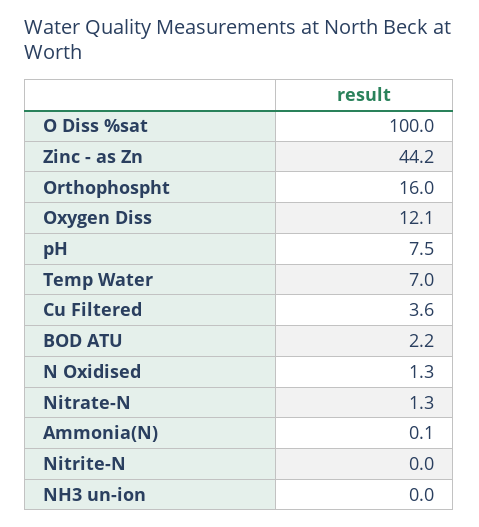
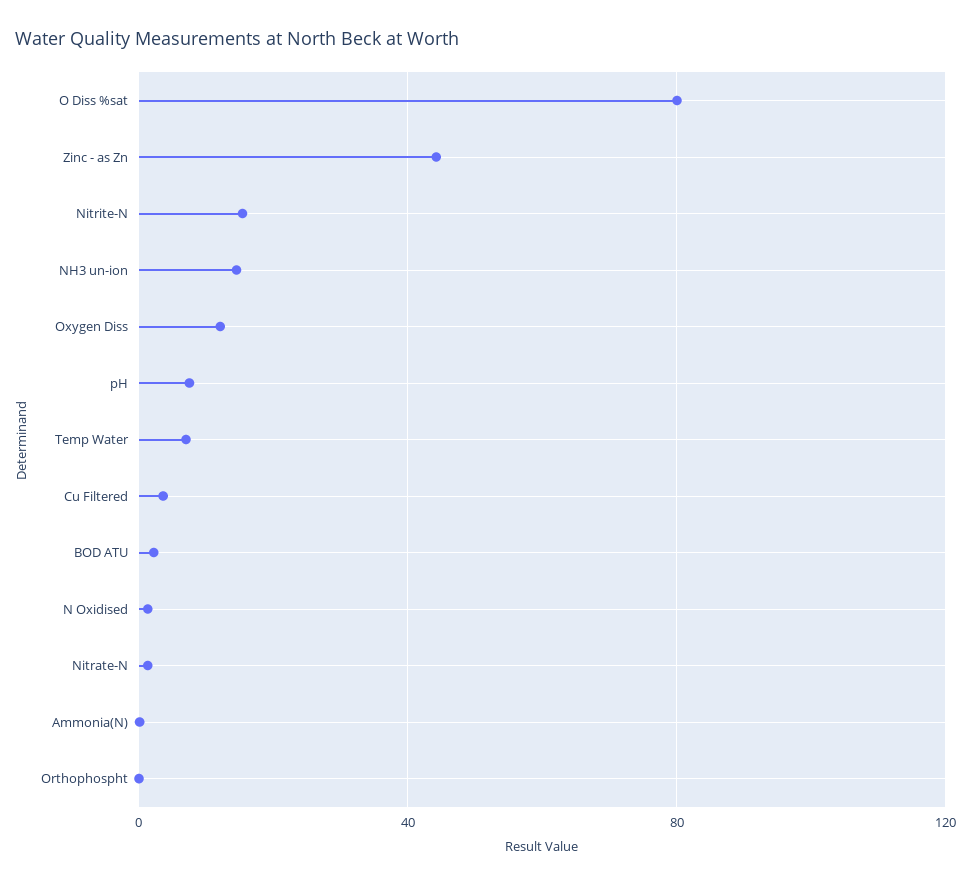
  {
-   "O Diss %sat": 100,
+   "O Diss %sat": 80,
    "Zinc - as Zn": 44.2,
-   "Orthophospht": 16,
+   "Orthophospht": 0,
    "Oxygen Diss": 12.1,
    "pH": 7.5,
    "Temp Water": 7,
    "Cu Filtered": 3.6,
    "BOD ATU": 2.2,
    "N Oxidised": 1.3,
    "Nitrate-N": 1.3,
    "Ammonia(N)": 0.1,
-   "Nitrite-N": 0,
+   "Nitrite-N": 15,
-   "NH3 un-ion": 0
+   "NH3 un-ion": 15
  }

